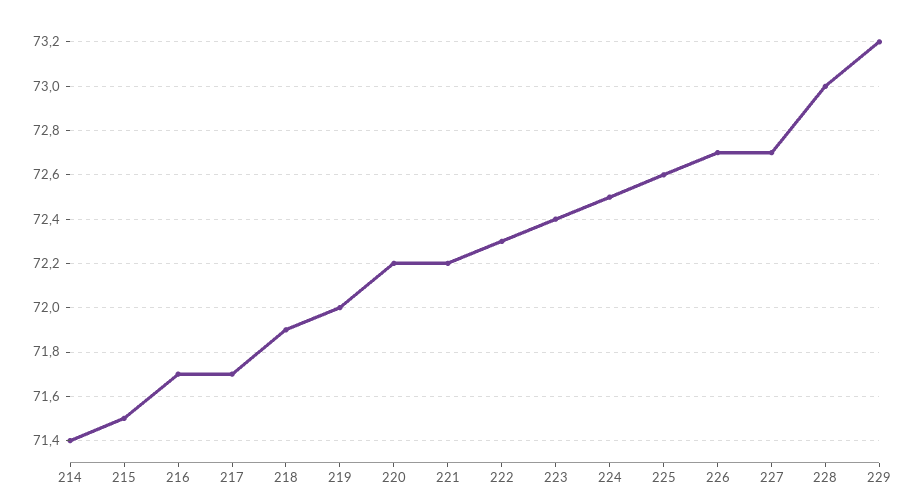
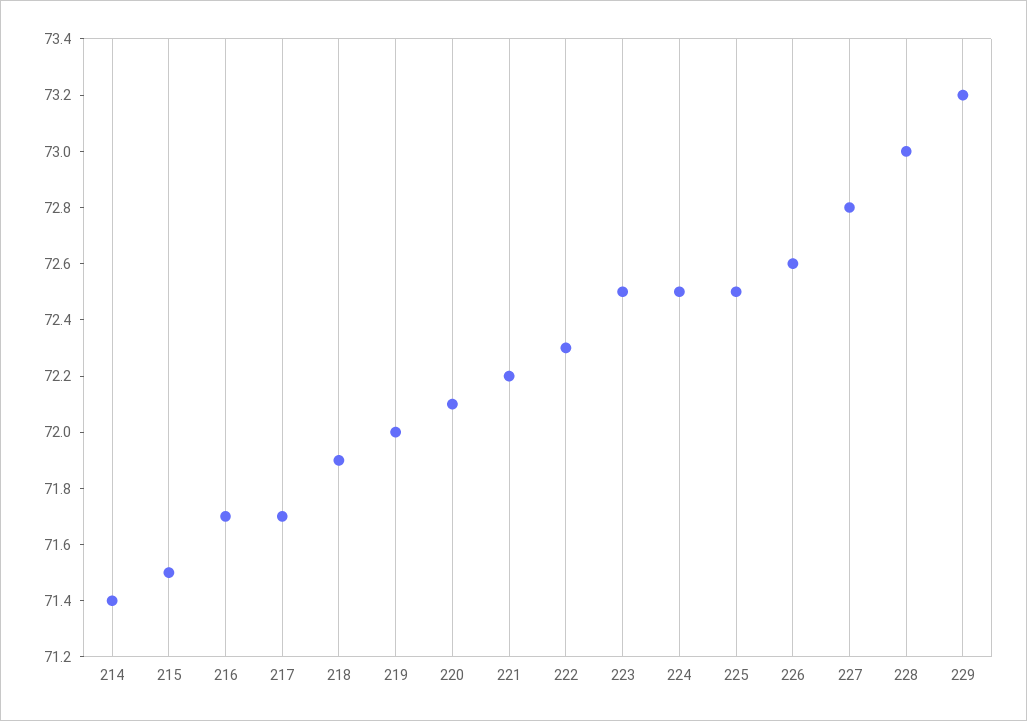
  {
    "214": 71.4,
    "215": 71.5,
    "216": 71.7,
    "217": 71.7,
    "218": 71.9,
    "219": 72,
-   "220": 72.2,
+   "220": 72.1,
    "221": 72.2,
    "222": 72.3,
-   "223": 72.4,
+   "223": 72.5,
    "224": 72.5,
-   "225": 72.6,
+   "225": 72.5,
-   "226": 72.7,
+   "226": 72.6,
-   "227": 72.7,
+   "227": 72.8,
    "228": 73,
    "229": 73.2
  }

